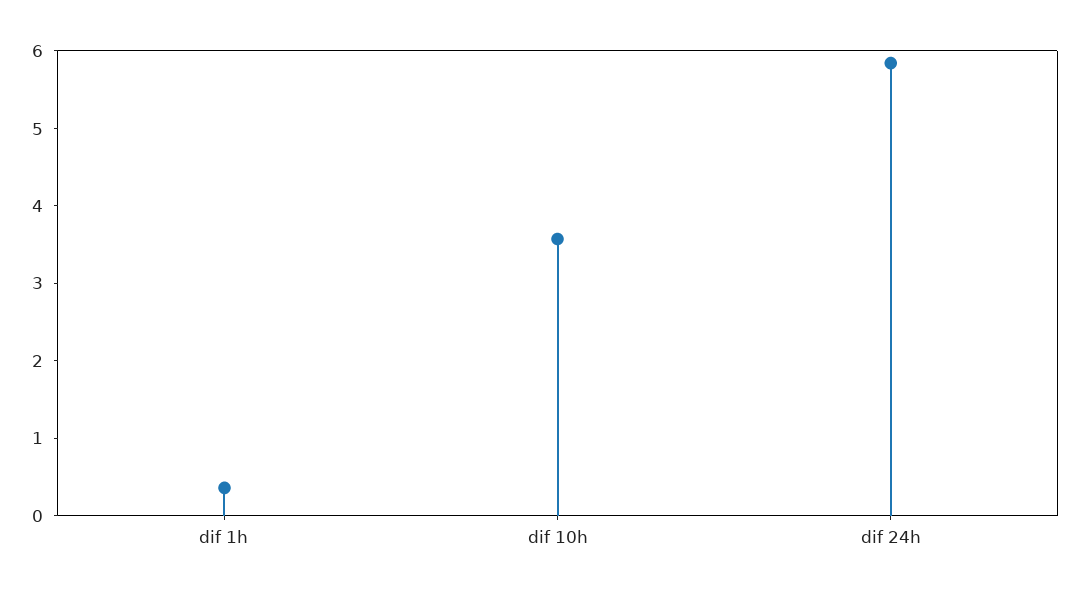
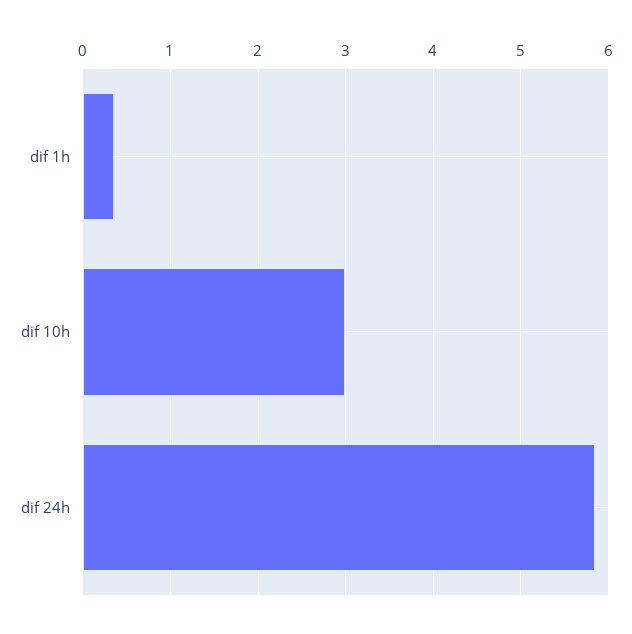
  {
    "dif 1h": 0.4,
-   "dif 10h": 3.6,
+   "dif 10h": 3,
    "dif 24h": 5.8
  }

